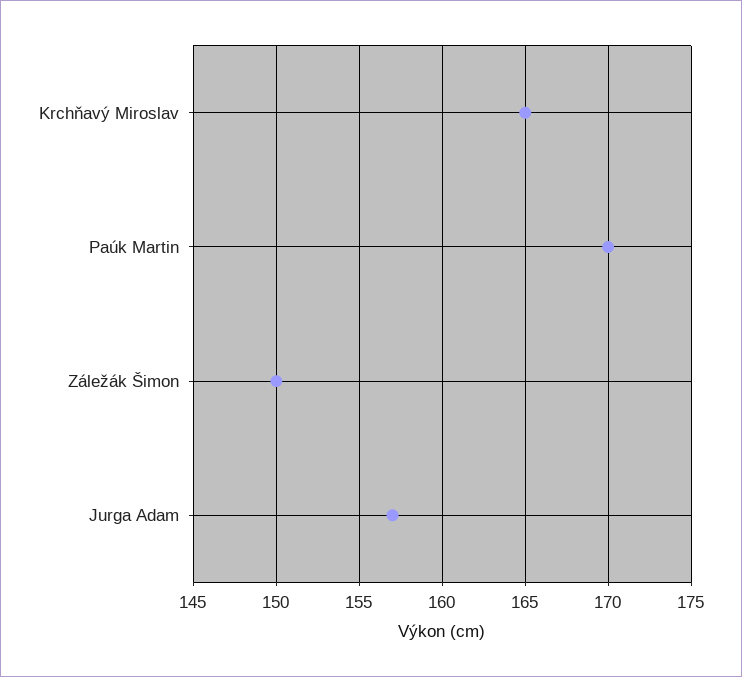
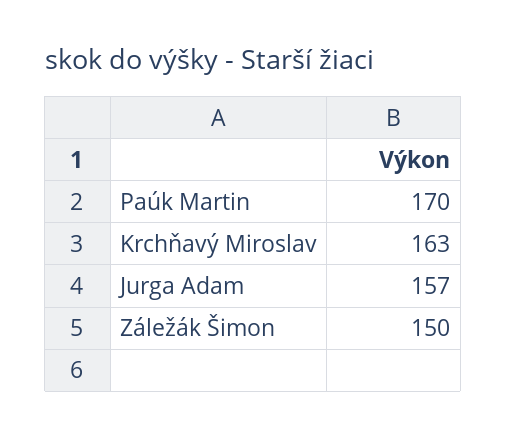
  {
-   "Krchňavý Miroslav": 165,
+   "Krchňavý Miroslav": 163,
    "Paúk Martin": 170,
    "Záležák Šimon": 150,
    "Jurga Adam": 157
  }

